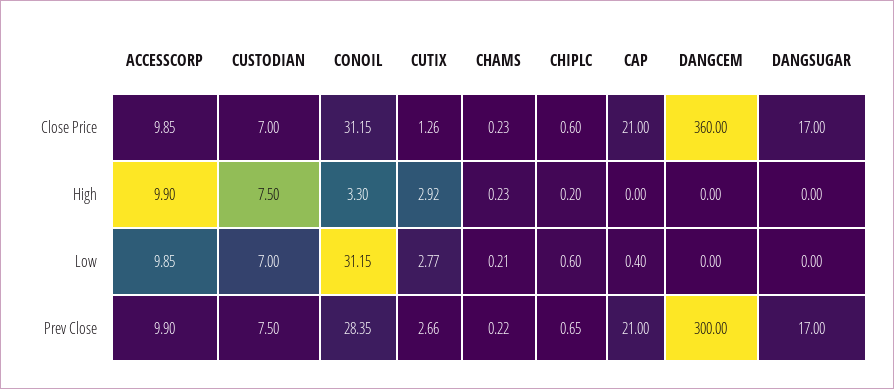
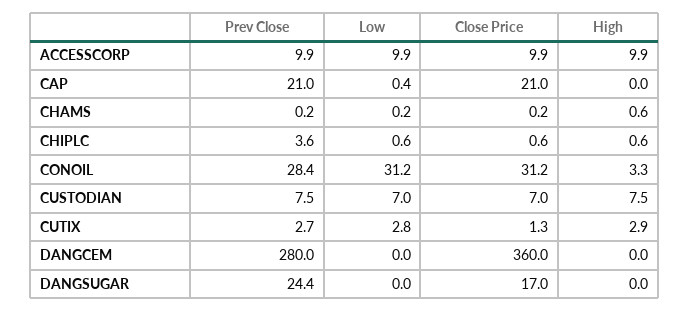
  {
    "ACCESSCORP": {
      "Close Price": 9.85,
      "High": 9.9,
      "Low": 9.85,
      "Prev Close": 9.9
    },
    "CUSTODIAN": {
      "Close Price": 7,
      "High": 7.5,
      "Low": 7,
      "Prev Close": 7.5
    },
    "CONOIL": {
      "Close Price": 31.15,
      "High": 3.3,
      "Low": 31.15,
      "Prev Close": 28.35
    },
    "CUTIX": {
      "Close Price": 1.26,
      "High": 2.92,
      "Low": 2.77,
      "Prev Close": 2.66
    },
    "CHAMS": {
      "Close Price": 0.23,
-     "High": 0.23,
+     "High": 0.6,
      "Low": 0.21,
      "Prev Close": 0.22
    },
    "CHIPLC": {
      "Close Price": 0.6,
-     "High": 0.2,
+     "High": 0.6,
      "Low": 0.6,
-     "Prev Close": 0.65
+     "Prev Close": 3.6
    },
    "CAP": {
      "Close Price": 21,
      "High": 0,
      "Low": 0.4,
      "Prev Close": 21
    },
    "DANGCEM": {
      "Close Price": 360,
      "High": 0,
      "Low": 0,
-     "Prev Close": 300
+     "Prev Close": 280
    },
    "DANGSUGAR": {
      "Close Price": 17,
      "High": 0,
      "Low": 0,
-     "Prev Close": 17
+     "Prev Close": 24.4
    }
  }

